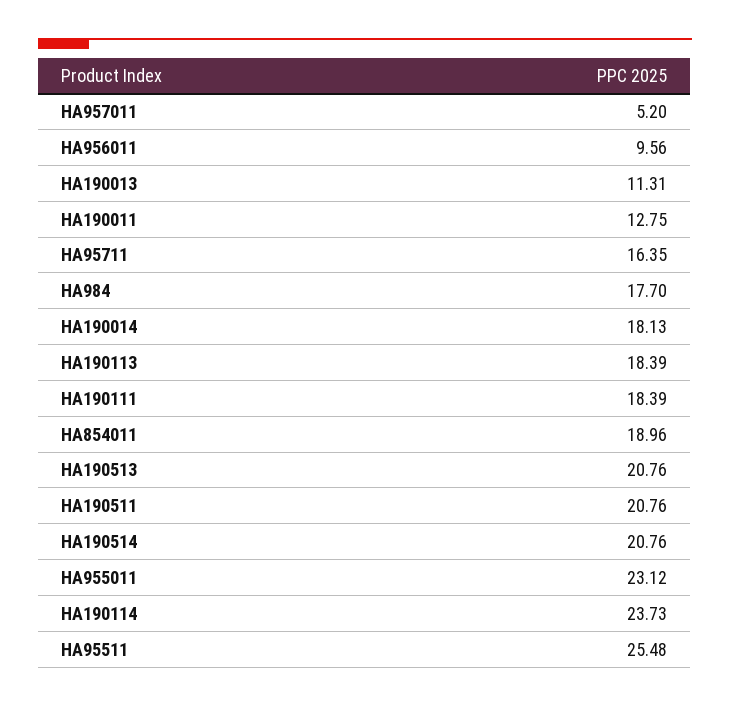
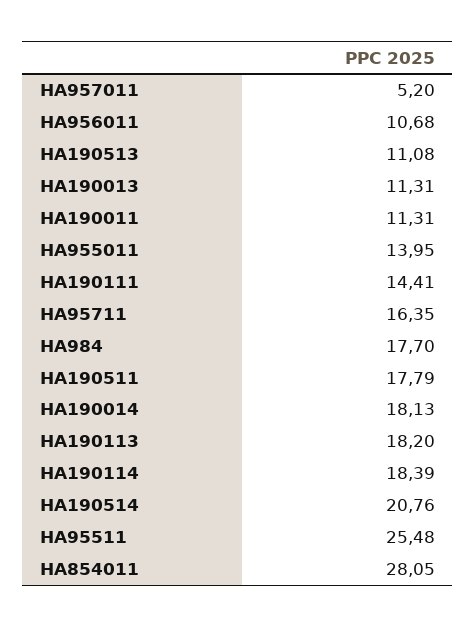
  {
    "HA957011": 5.2,
-   "HA956011": 9.56,
+   "HA956011": 10.68,
    "HA190013": 11.31,
-   "HA190011": 12.75,
+   "HA190011": 11.31,
    "HA95711": 16.35,
    "HA984": 17.7,
    "HA190014": 18.13,
-   "HA190113": 18.39,
+   "HA190113": 18.2,
-   "HA190111": 18.39,
+   "HA190111": 14.41,
-   "HA854011": 18.96,
+   "HA854011": 28.05,
-   "HA190513": 20.76,
+   "HA190513": 11.08,
-   "HA190511": 20.76,
+   "HA190511": 17.79,
    "HA190514": 20.76,
-   "HA955011": 23.12,
+   "HA955011": 13.95,
-   "HA190114": 23.73,
+   "HA190114": 18.39,
    "HA95511": 25.48
  }

